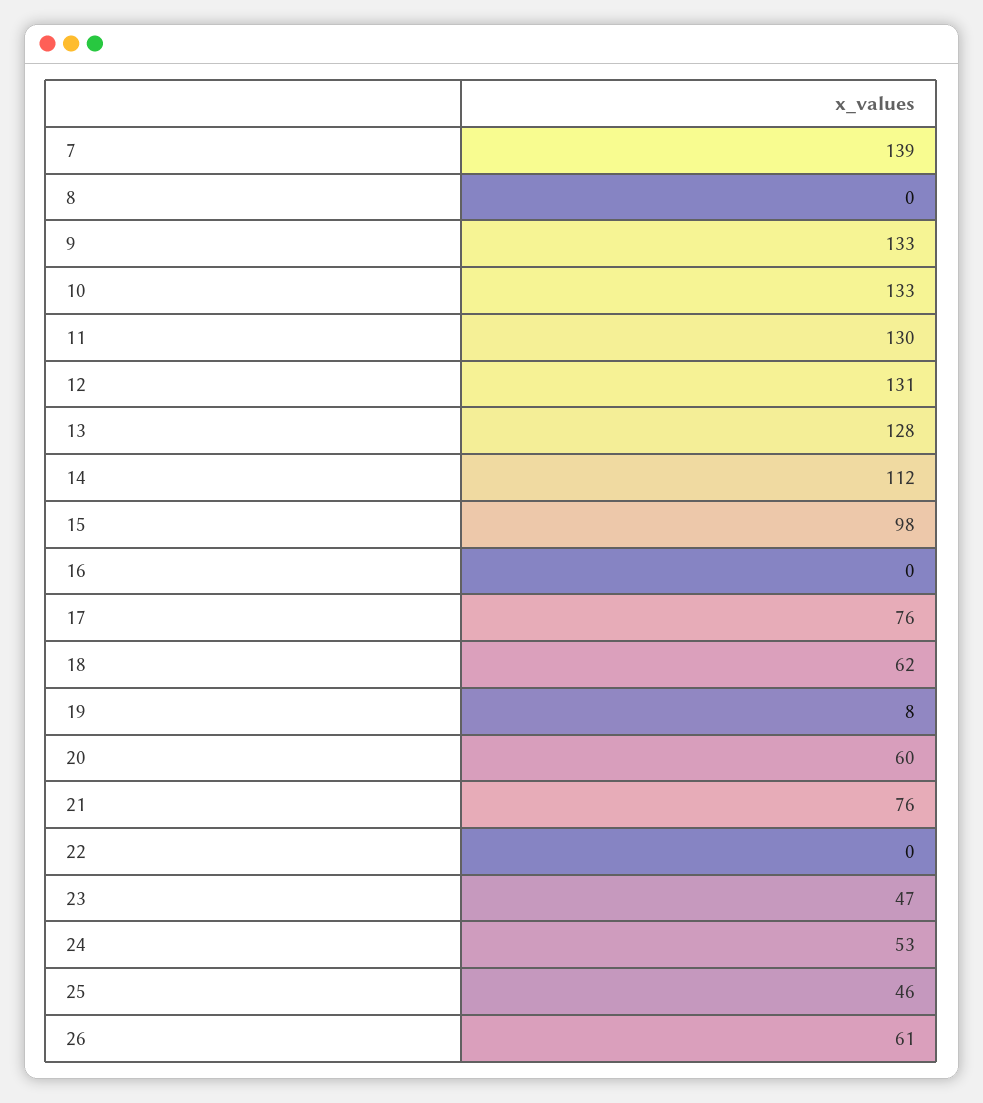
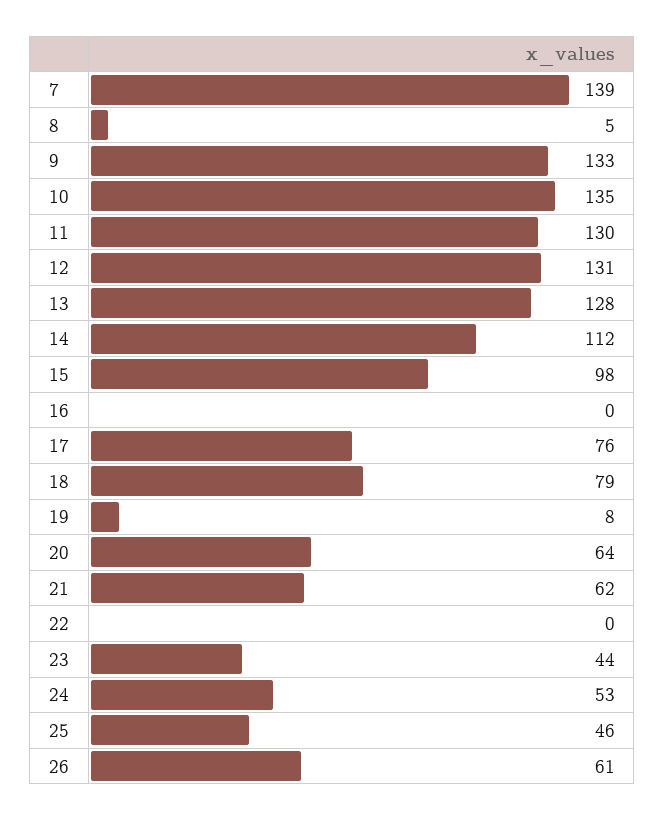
  {
    "7": 139,
-   "8": 0,
+   "8": 5,
    "9": 133,
-   "10": 133,
+   "10": 135,
    "11": 130,
    "12": 131,
    "13": 128,
    "14": 112,
    "15": 98,
    "16": 0,
    "17": 76,
-   "18": 62,
+   "18": 79,
    "19": 8,
-   "20": 60,
+   "20": 64,
-   "21": 76,
+   "21": 62,
    "22": 0,
-   "23": 47,
+   "23": 44,
    "24": 53,
    "25": 46,
    "26": 61
  }

